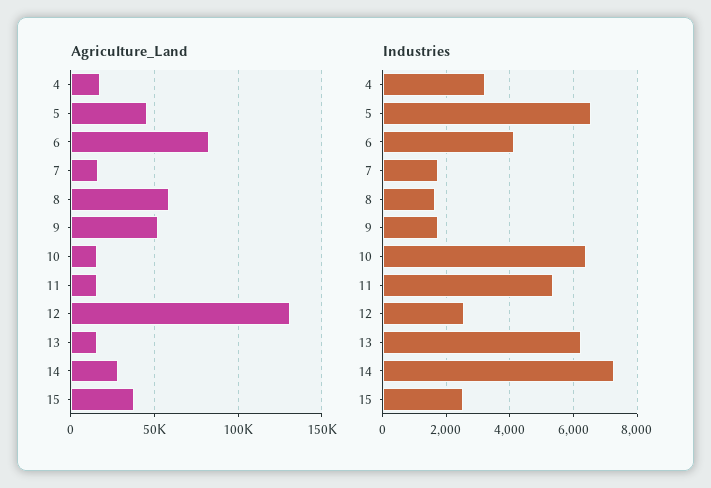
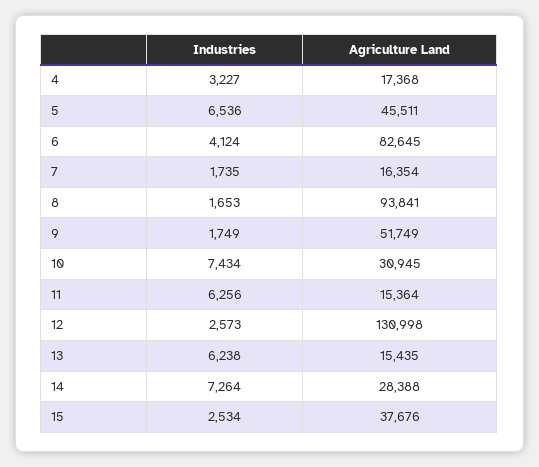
  {
    "Agriculture_Land": {
      "4": 17368,
      "5": 45511,
      "6": 82645,
      "7": 16354,
-     "8": 60000,
+     "8": 93841,
      "9": 51749,
-     "10": 15000,
+     "10": 30945,
      "11": 15364,
      "12": 130998,
      "13": 15435,
      "14": 28388,
      "15": 37676
    },
    "Industries": {
      "4": 3227,
      "5": 6536,
      "6": 4124,
      "7": 1735,
      "8": 1653,
      "9": 1749,
-     "10": 6400,
+     "10": 7434,
-     "11": 5400,
+     "11": 6256,
      "12": 2573,
      "13": 6238,
      "14": 7264,
      "15": 2534
    }
  }

